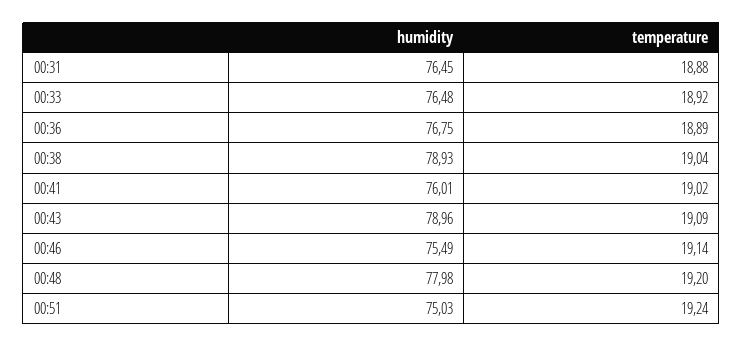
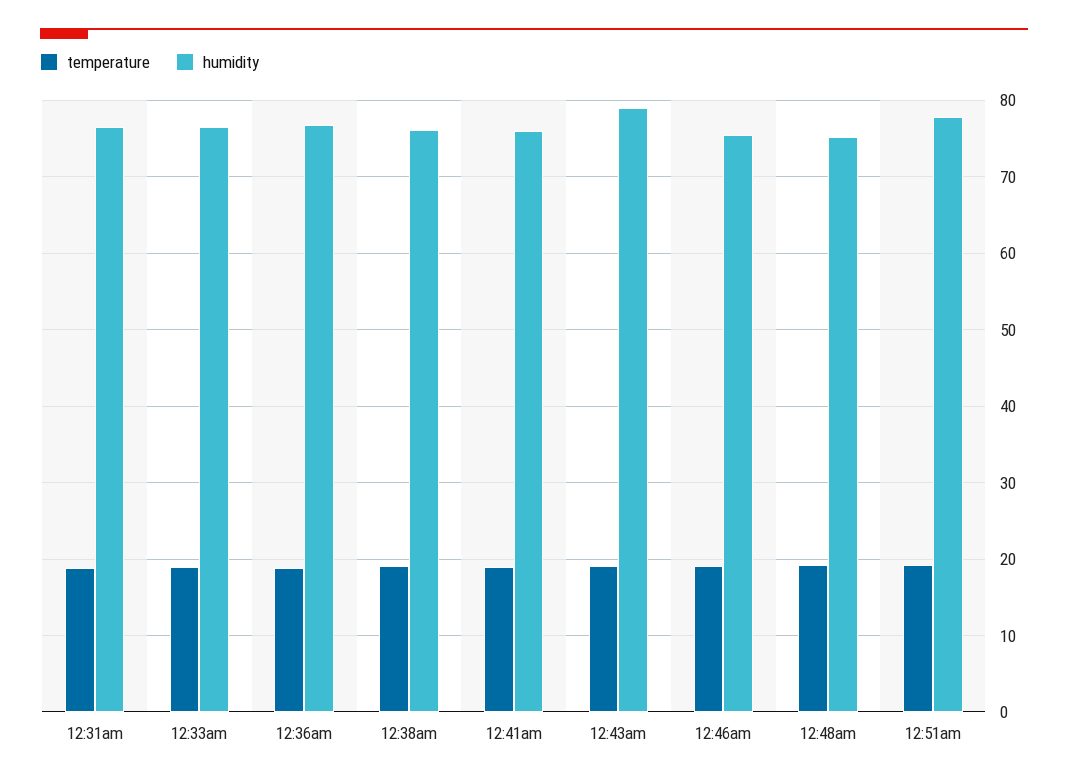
  {
    "humidity": {
      "00:31": 76.45,
      "00:33": 76.48,
      "00:36": 76.75,
-     "00:38": 78.93,
+     "00:38": 76,
      "00:41": 76.01,
      "00:43": 78.96,
      "00:46": 75.49,
-     "00:48": 77.98,
+     "00:48": 75,
-     "00:51": 75.03
+     "00:51": 78
    },
    "temperature": {
      "00:31": 18.88,
      "00:33": 18.92,
      "00:36": 18.89,
      "00:38": 19.04,
      "00:41": 19.02,
      "00:43": 19.09,
      "00:46": 19.14,
      "00:48": 19.2,
      "00:51": 19.24
    }
  }

